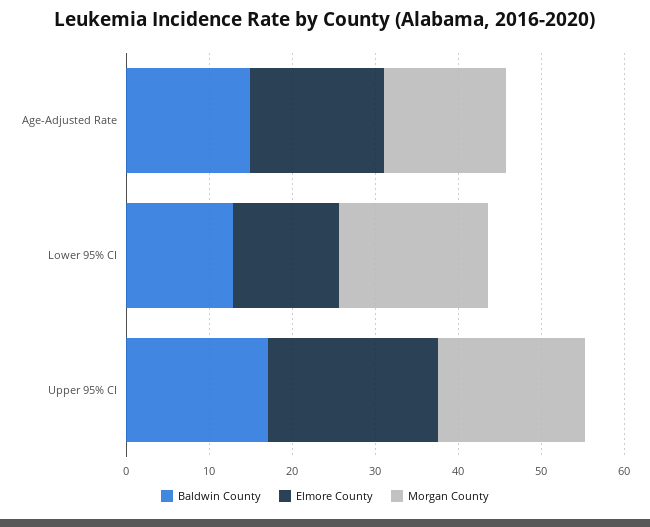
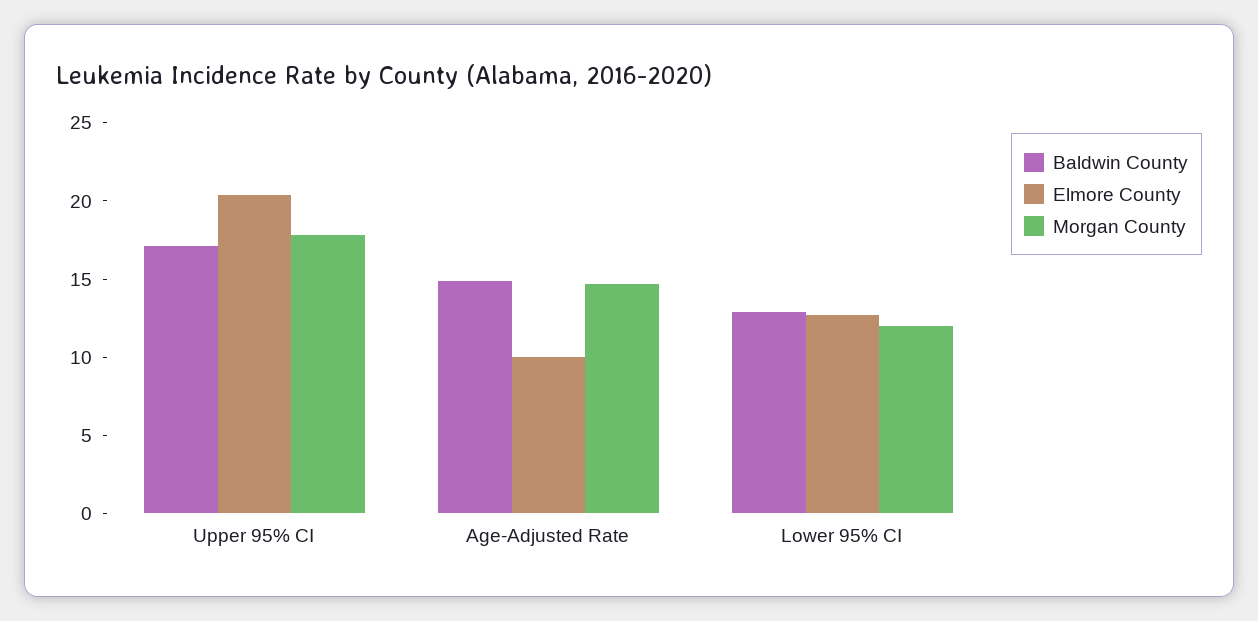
  {
    "Baldwin County": {
      "Age-Adjusted Rate": 15,
      "Lower 95% CI": 13,
      "Upper 95% CI": 17
    },
    "Elmore County": {
-     "Age-Adjusted Rate": 16,
+     "Age-Adjusted Rate": 10,
      "Lower 95% CI": 13,
      "Upper 95% CI": 20
    },
    "Morgan County": {
      "Age-Adjusted Rate": 15,
-     "Lower 95% CI": 18,
+     "Lower 95% CI": 12,
      "Upper 95% CI": 18
    }
  }

